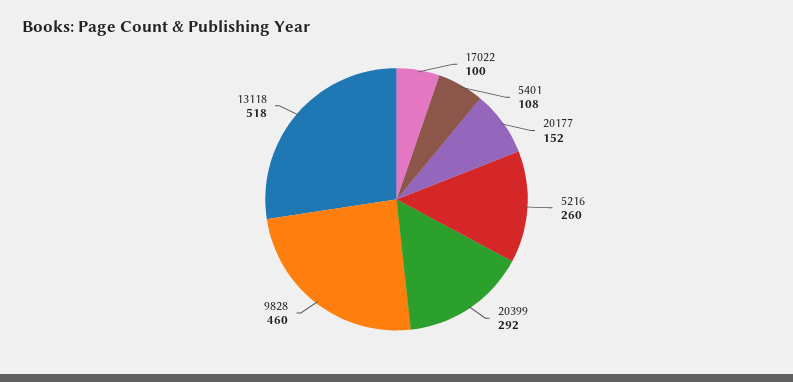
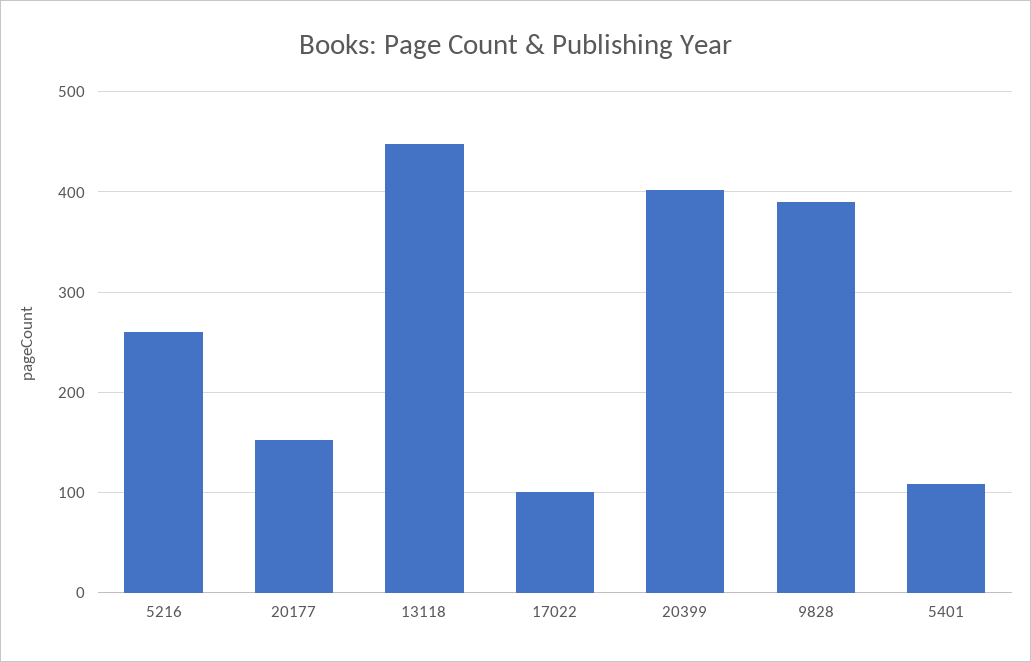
  {
    "17022": 100,
    "5401": 108,
    "20177": 152,
    "5216": 260,
-   "20399": 292,
+   "20399": 400,
-   "9828": 460,
+   "9828": 390,
-   "13118": 518
+   "13118": 450
  }

